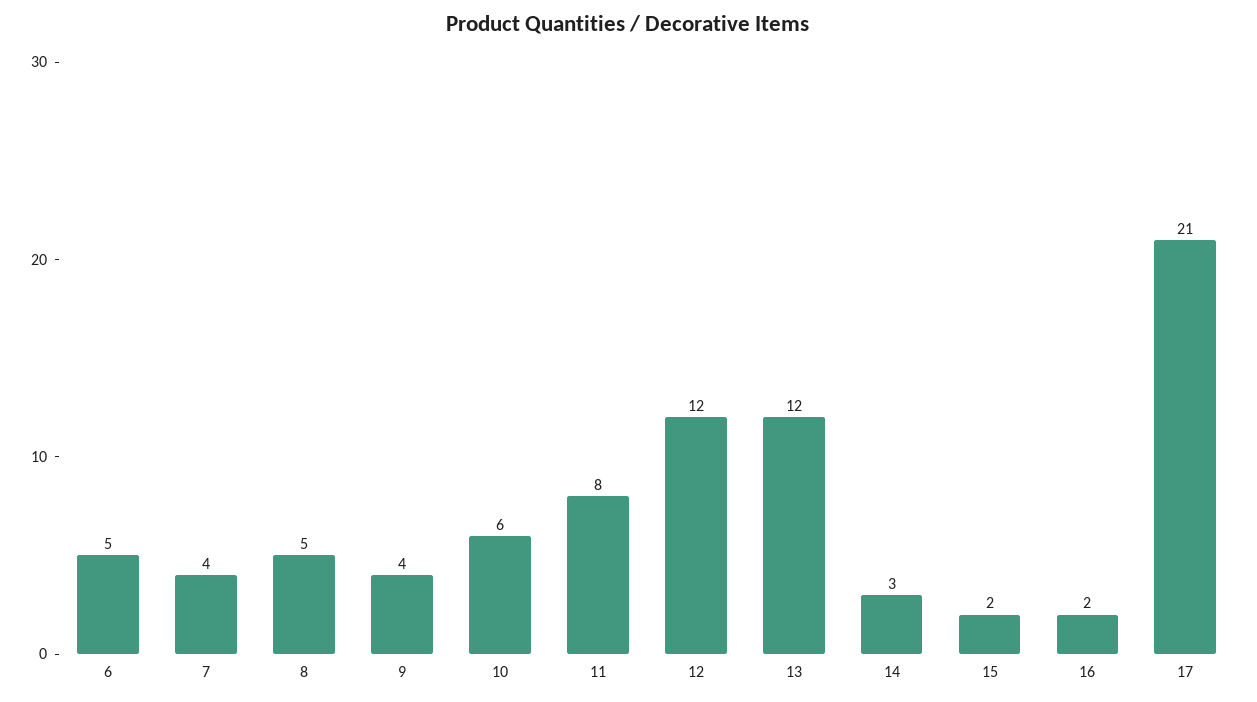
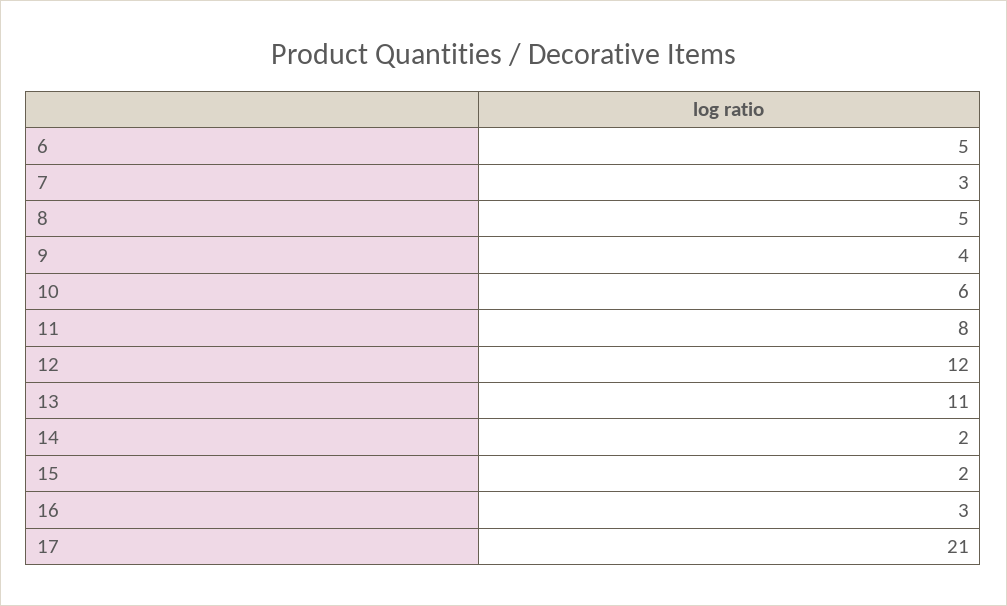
  {
    "6": 5,
-   "7": 4,
+   "7": 3,
    "8": 5,
    "9": 4,
    "10": 6,
    "11": 8,
    "12": 12,
-   "13": 12,
+   "13": 11,
-   "14": 3,
+   "14": 2,
    "15": 2,
-   "16": 2,
+   "16": 3,
    "17": 21
  }

